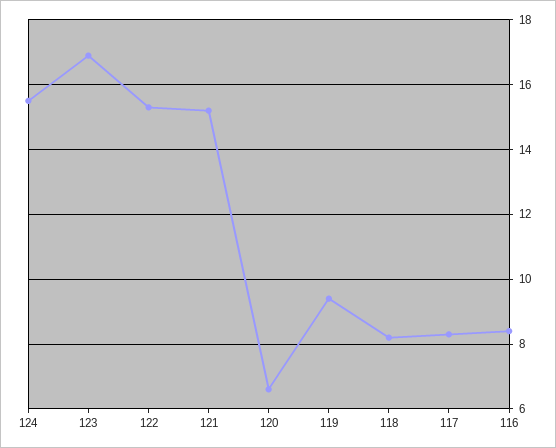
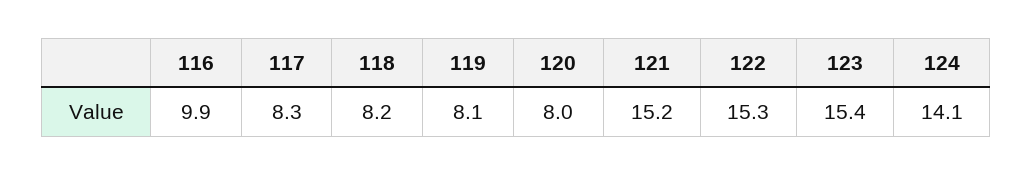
  {
-   "124": 15.5,
+   "124": 14.1,
-   "123": 17,
+   "123": 15.4,
    "122": 15.3,
    "121": 15.2,
-   "120": 6.5,
+   "120": 8,
-   "119": 9.5,
+   "119": 8.1,
    "118": 8.2,
    "117": 8.3,
-   "116": 8.5
+   "116": 9.9
  }

